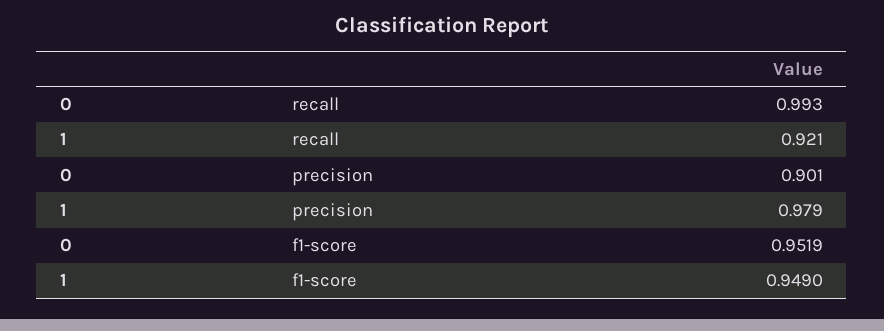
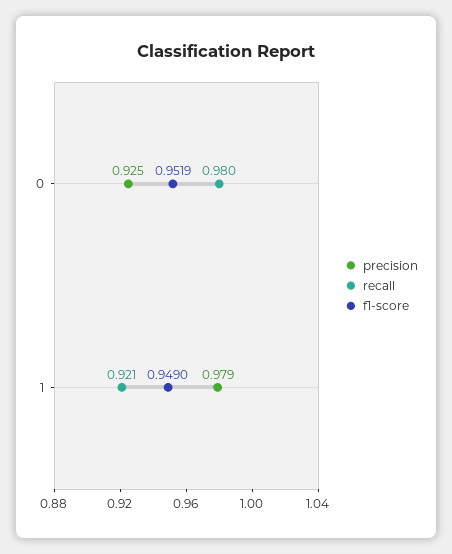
  {
    "recall": {
-     "0": 0.993,
+     "0": 0.98,
      "1": 0.921
    },
    "precision": {
-     "0": 0.901,
+     "0": 0.925,
      "1": 0.979
    },
    "f1-score": {
      "0": 0.9519,
      "1": 0.949
    }
  }

